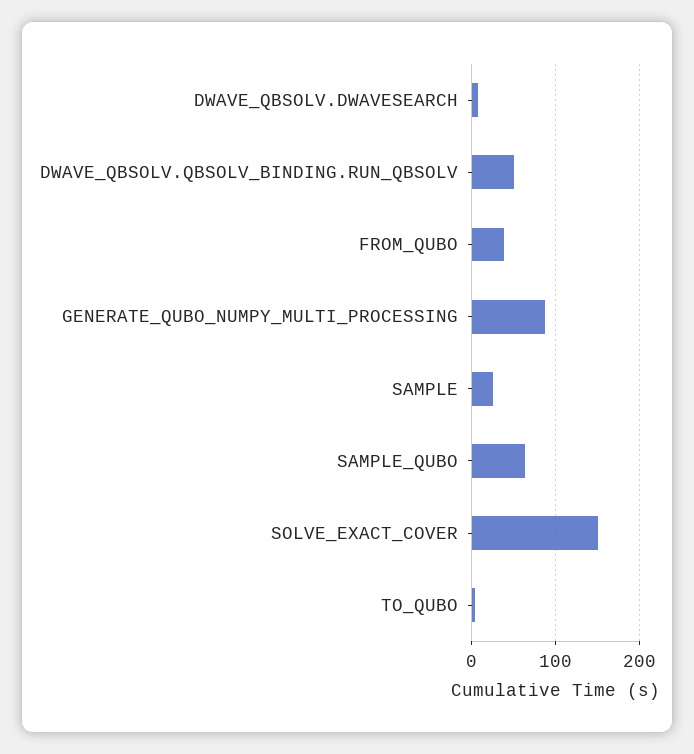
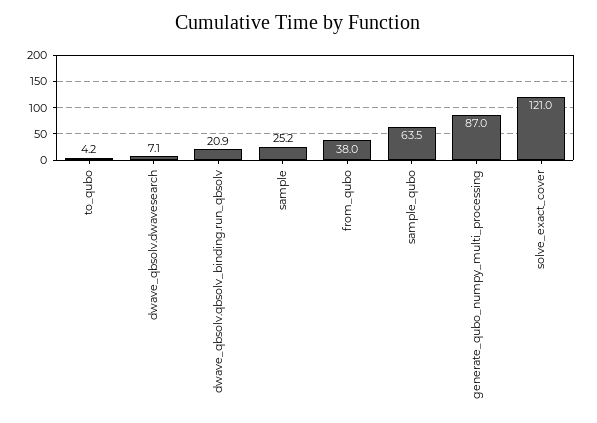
  {
    "DWAVE_QBSOLV.DWAVESEARCH": 7.1,
-   "DWAVE_QBSOLV.QBSOLV_BINDING.RUN_QBSOLV": 50,
+   "DWAVE_QBSOLV.QBSOLV_BINDING.RUN_QBSOLV": 20.9,
    "FROM_QUBO": 38,
    "GENERATE_QUBO_NUMPY_MULTI_PROCESSING": 87,
    "SAMPLE": 25.2,
    "SAMPLE_QUBO": 63.5,
-   "SOLVE_EXACT_COVER": 150,
+   "SOLVE_EXACT_COVER": 121,
    "TO_QUBO": 4.2
  }

